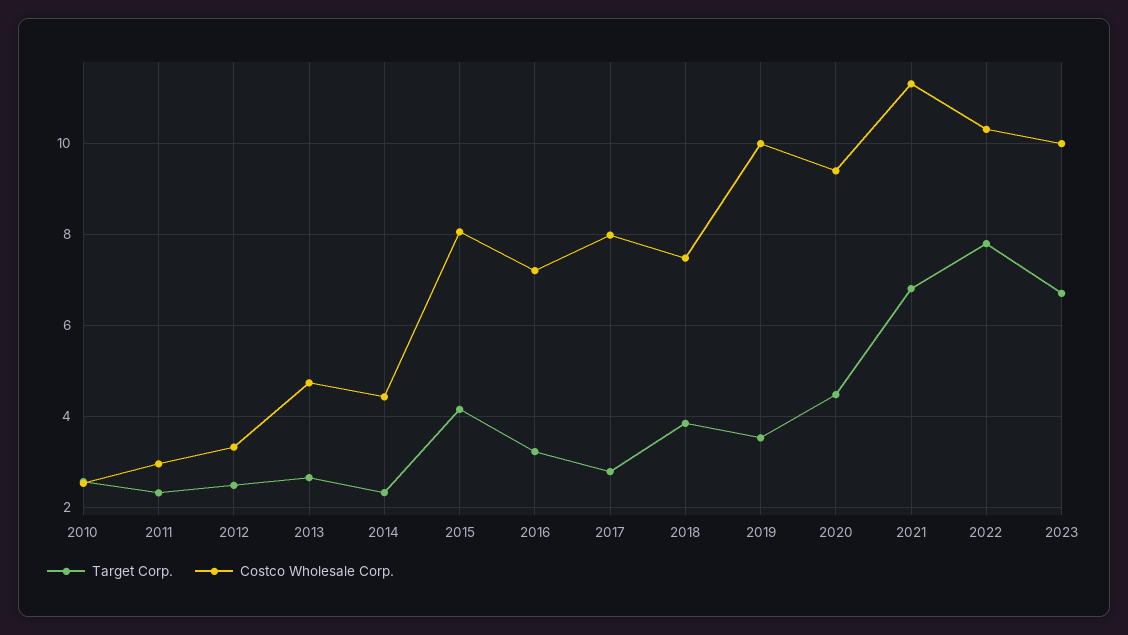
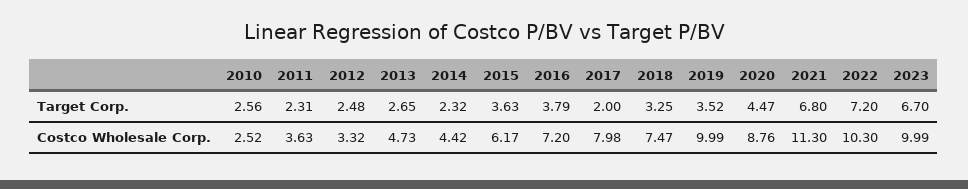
  {
    "Target Corp.": {
      "2010": 2.56,
      "2011": 2.31,
      "2012": 2.48,
      "2013": 2.65,
      "2014": 2.32,
-     "2015": 4.2,
+     "2015": 3.63,
-     "2016": 3.2,
+     "2016": 3.79,
-     "2017": 2.8,
+     "2017": 2,
-     "2018": 3.8,
+     "2018": 3.25,
      "2019": 3.52,
      "2020": 4.47,
      "2021": 6.8,
-     "2022": 7.8,
+     "2022": 7.2,
      "2023": 6.7
    },
    "Costco Wholesale Corp.": {
      "2010": 2.52,
-     "2011": 3,
+     "2011": 3.63,
      "2012": 3.32,
      "2013": 4.73,
      "2014": 4.42,
-     "2015": 8,
+     "2015": 6.17,
      "2016": 7.2,
      "2017": 7.98,
      "2018": 7.47,
      "2019": 9.99,
-     "2020": 9.4,
+     "2020": 8.76,
      "2021": 11.3,
      "2022": 10.3,
      "2023": 9.99
    }
  }

